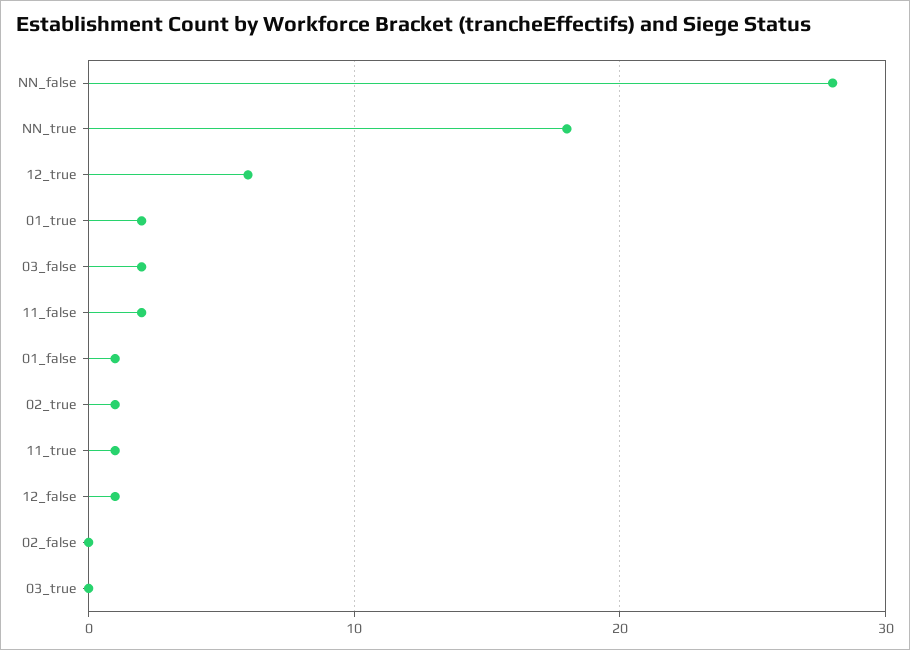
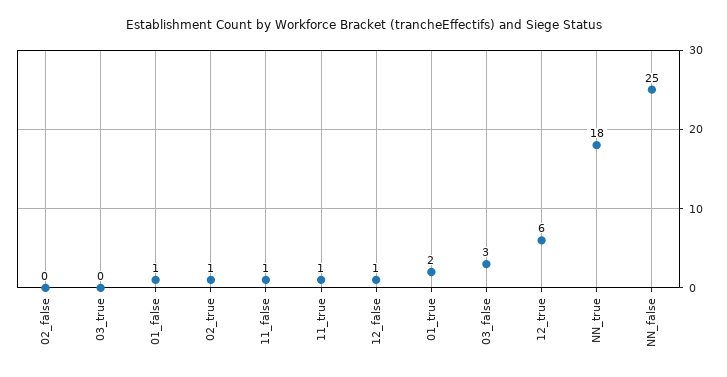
  {
-   "NN_false": 28,
+   "NN_false": 25,
    "NN_true": 18,
    "12_true": 6,
    "01_true": 2,
-   "03_false": 2,
+   "03_false": 3,
-   "11_false": 2,
+   "11_false": 1,
    "01_false": 1,
    "02_true": 1,
    "11_true": 1,
    "12_false": 1,
    "02_false": 0,
    "03_true": 0
  }

